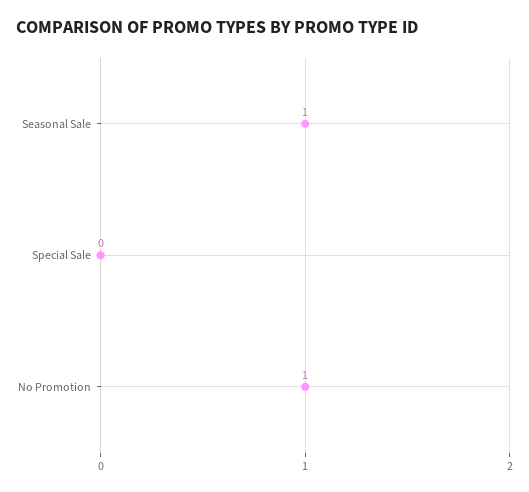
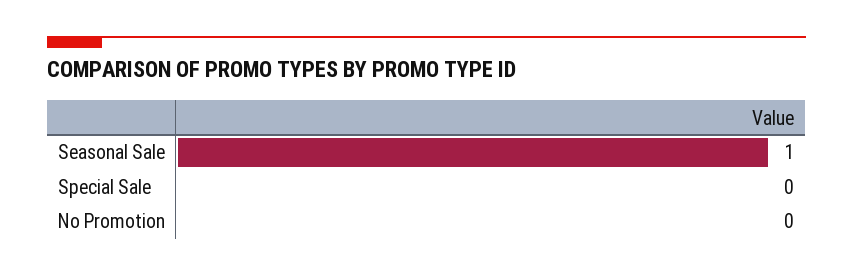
  {
    "Seasonal Sale": 1,
    "Special Sale": 0,
-   "No Promotion": 1
+   "No Promotion": 0
  }

